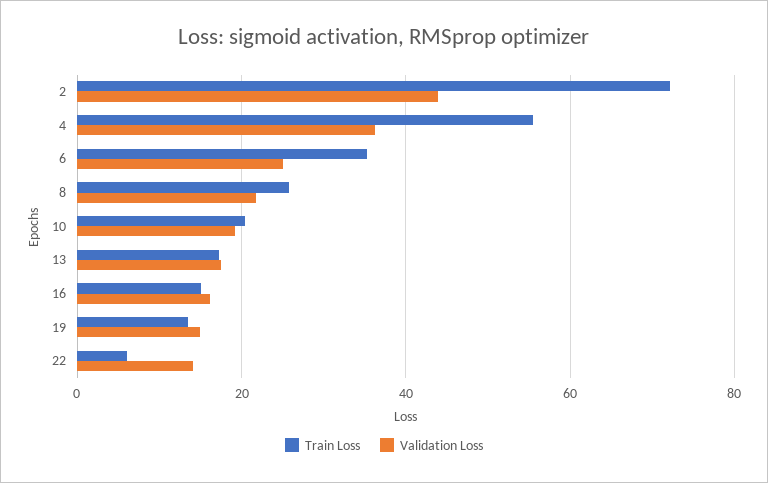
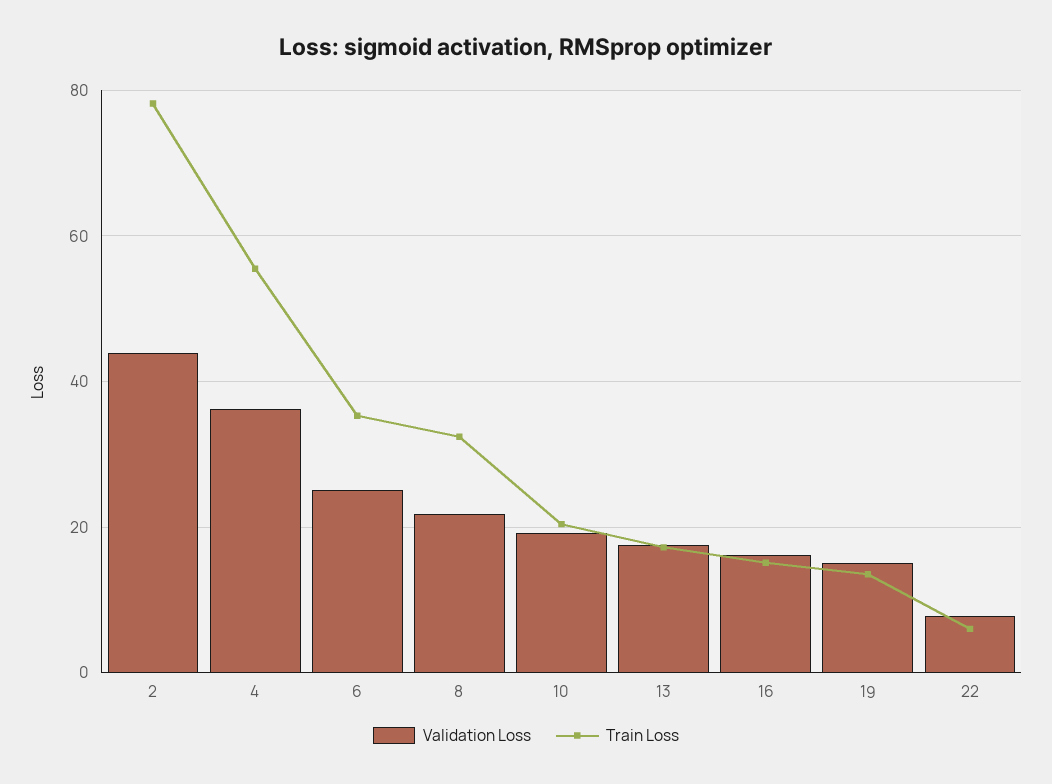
  {
    "Train Loss": {
-     "2": 72,
+     "2": 78,
      "4": 56,
      "6": 36,
-     "8": 26,
+     "8": 32,
      "10": 20,
      "13": 18,
      "16": 16,
      "19": 14,
      "22": 6
    },
    "Validation Loss": {
      "2": 44,
      "4": 36,
      "6": 26,
      "8": 22,
      "10": 20,
      "13": 18,
      "16": 16,
      "19": 16,
-     "22": 14
+     "22": 8
    }
  }

